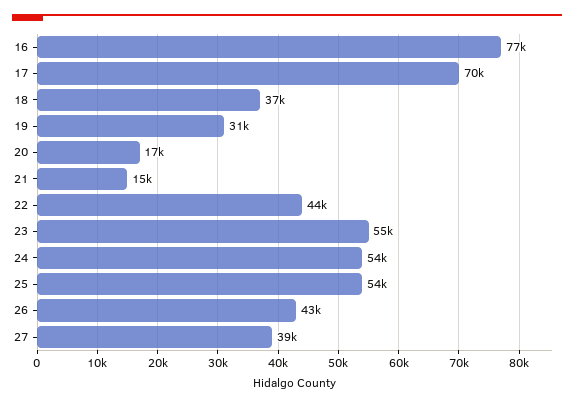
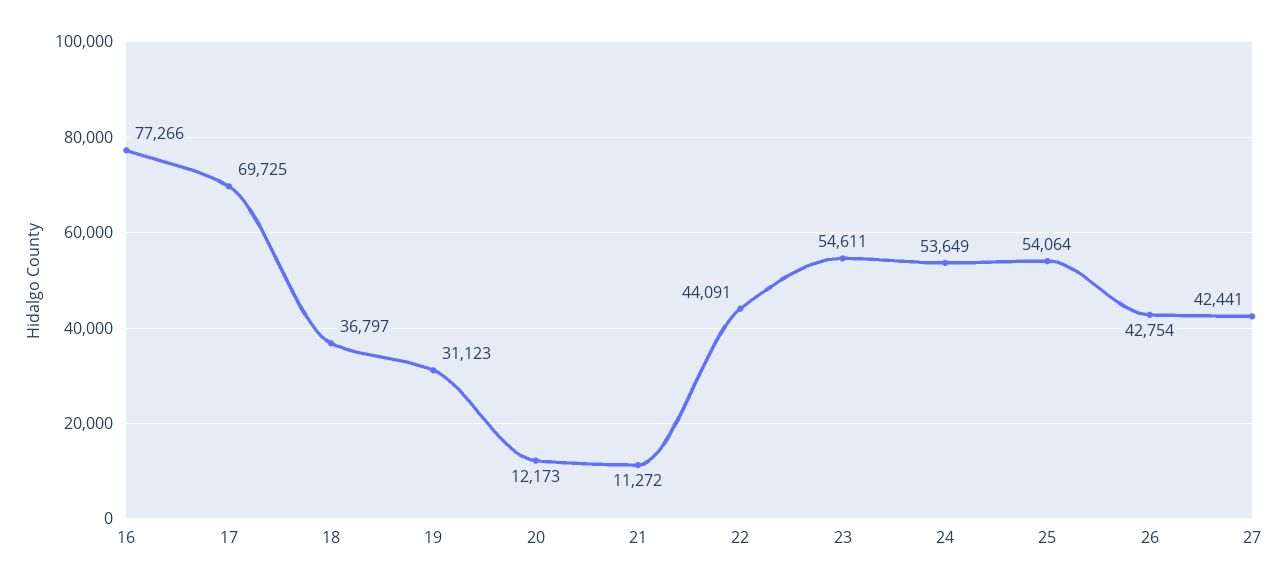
  {
    "16": 77266,
    "17": 69725,
    "18": 36797,
    "19": 31123,
-   "20": 17000,
+   "20": 12173,
-   "21": 15000,
+   "21": 11272,
    "22": 44091,
    "23": 54611,
    "24": 53649,
    "25": 54064,
    "26": 42754,
-   "27": 39000
+   "27": 42441
  }

